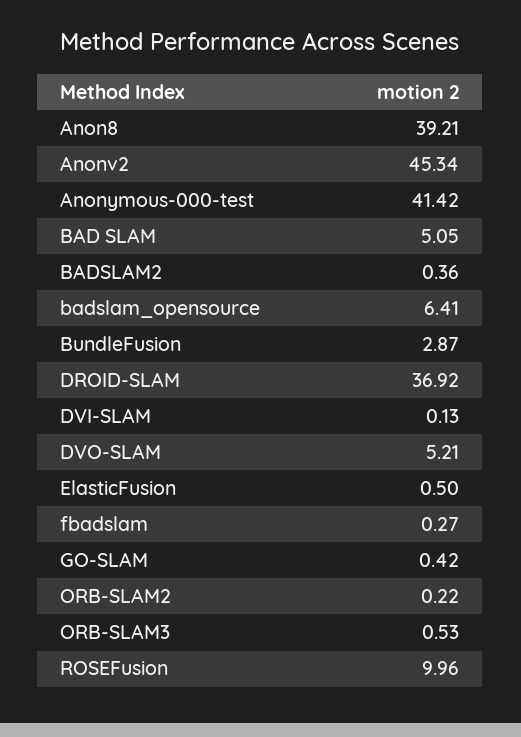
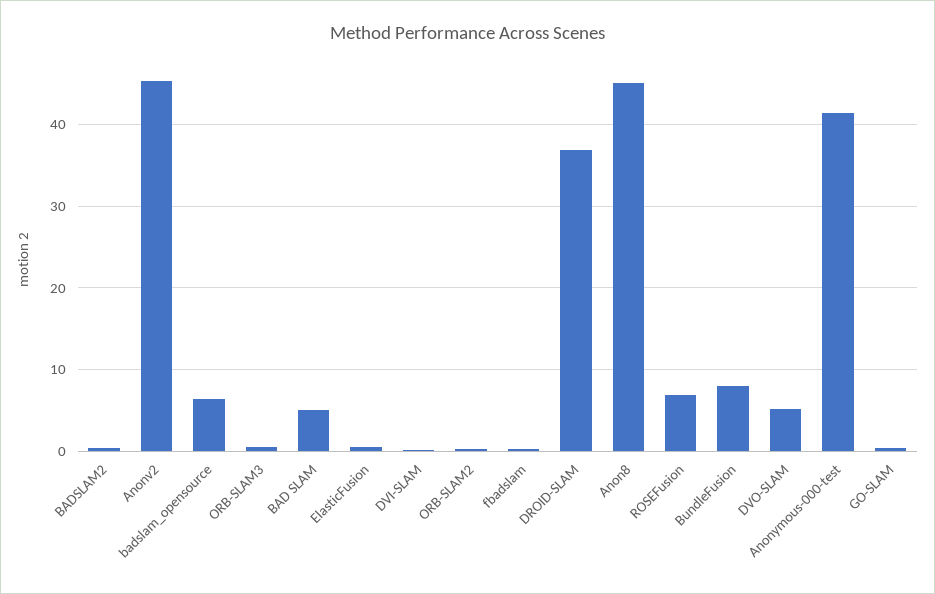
  {
-   "Anon8": 39.21,
+   "Anon8": 45,
    "Anonv2": 45.34,
    "Anonymous-000-test": 41.42,
    "BAD SLAM": 5.05,
    "BADSLAM2": 0.36,
    "badslam_opensource": 6.41,
-   "BundleFusion": 2.87,
+   "BundleFusion": 8,
    "DROID-SLAM": 36.92,
    "DVI-SLAM": 0.13,
    "DVO-SLAM": 5.21,
    "ElasticFusion": 0.5,
    "fbadslam": 0.27,
    "GO-SLAM": 0.42,
    "ORB-SLAM2": 0.22,
    "ORB-SLAM3": 0.53,
-   "ROSEFusion": 9.96
+   "ROSEFusion": 7
  }

